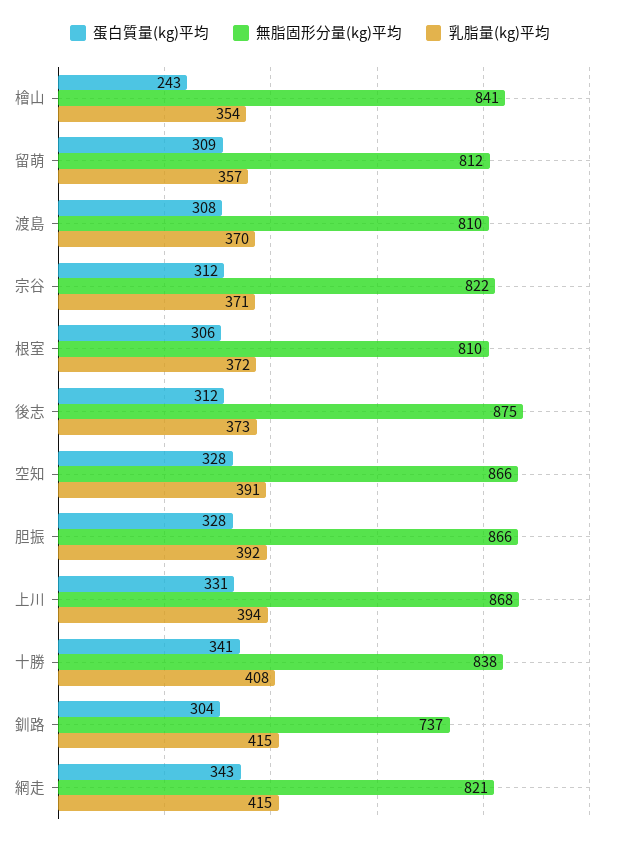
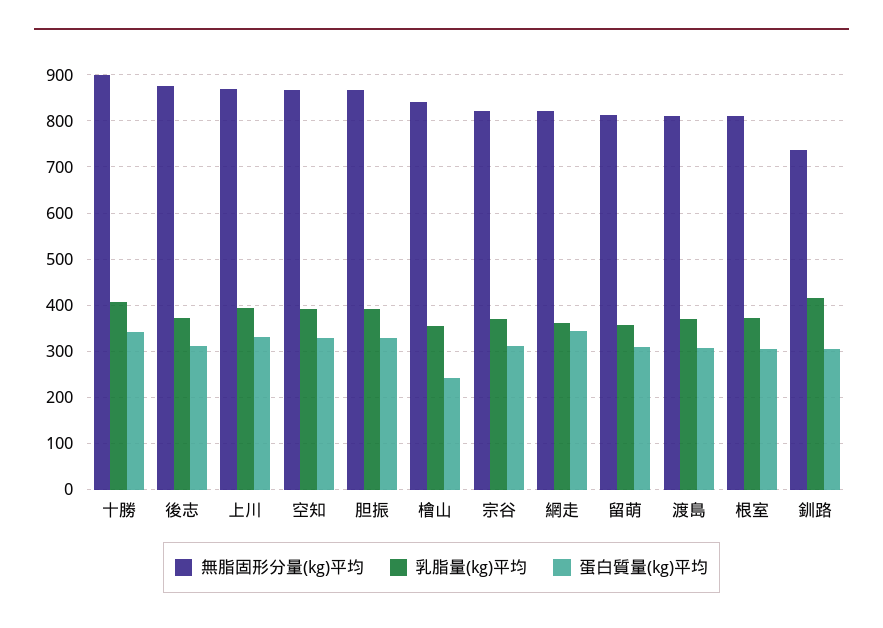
  {
    "蛋白質量(kg)平均": {
      "檜山": 243,
      "留萌": 309,
      "渡島": 308,
      "宗谷": 312,
      "根室": 306,
      "後志": 312,
      "空知": 328,
      "胆振": 328,
      "上川": 331,
      "十勝": 341,
      "釧路": 304,
      "網走": 343
    },
    "無脂固形分量(kg)平均": {
      "檜山": 841,
      "留萌": 812,
      "渡島": 810,
      "宗谷": 822,
      "根室": 810,
      "後志": 875,
      "空知": 866,
      "胆振": 866,
      "上川": 868,
-     "十勝": 838,
+     "十勝": 900,
      "釧路": 737,
      "網走": 821
    },
    "乳脂量(kg)平均": {
      "檜山": 354,
      "留萌": 357,
      "渡島": 370,
      "宗谷": 371,
      "根室": 372,
      "後志": 373,
      "空知": 391,
      "胆振": 392,
      "上川": 394,
      "十勝": 408,
      "釧路": 415,
-     "網走": 415
+     "網走": 360
    }
  }

